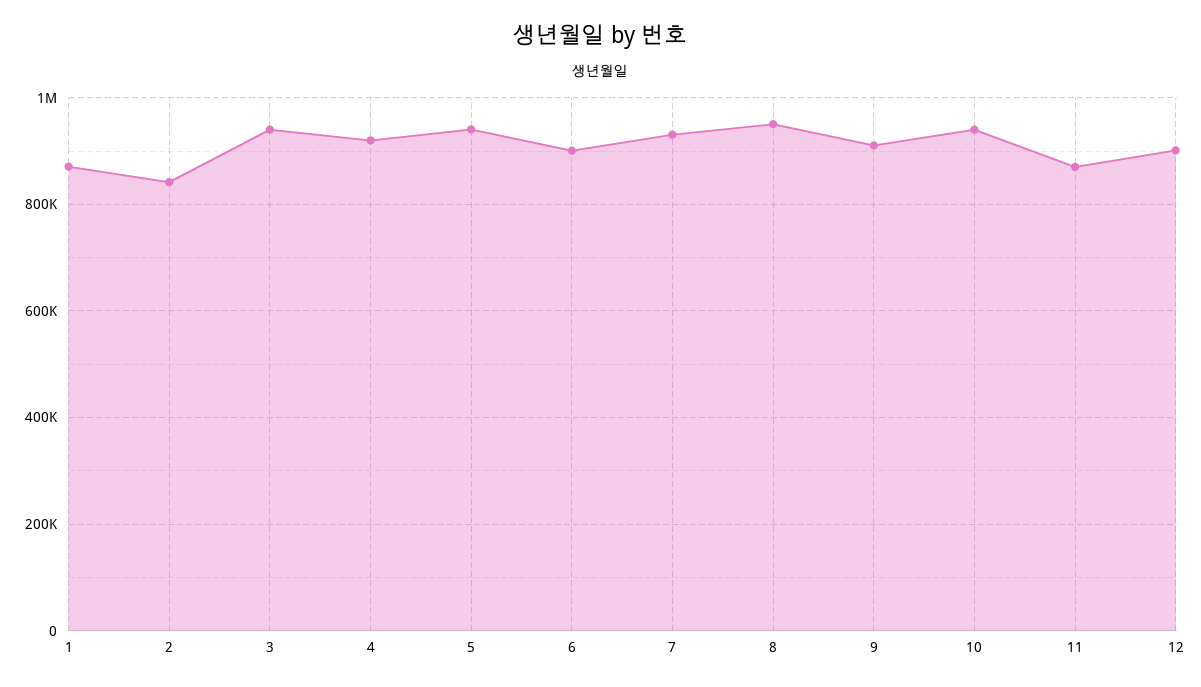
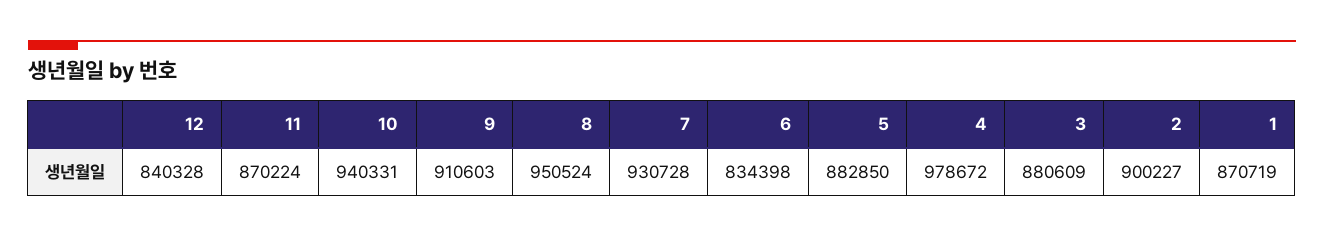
  {
    "1": 870719,
-   "2": 840000,
+   "2": 900227,
-   "3": 940000,
+   "3": 880609,
-   "4": 920000,
+   "4": 978672,
-   "5": 940000,
+   "5": 882850,
-   "6": 900000,
+   "6": 834398,
    "7": 930728,
    "8": 950524,
    "9": 910603,
    "10": 940331,
    "11": 870224,
-   "12": 900000
+   "12": 840328
  }

